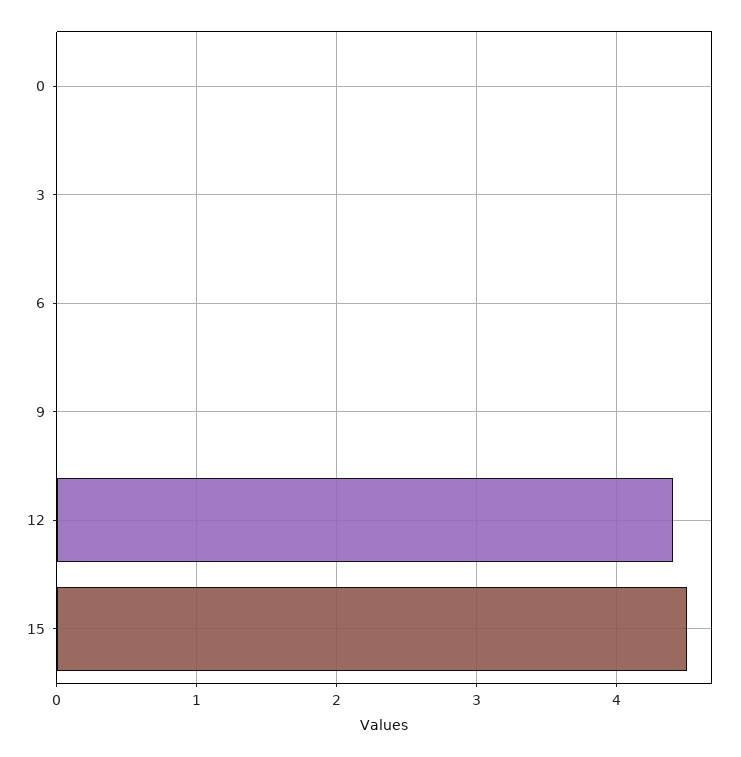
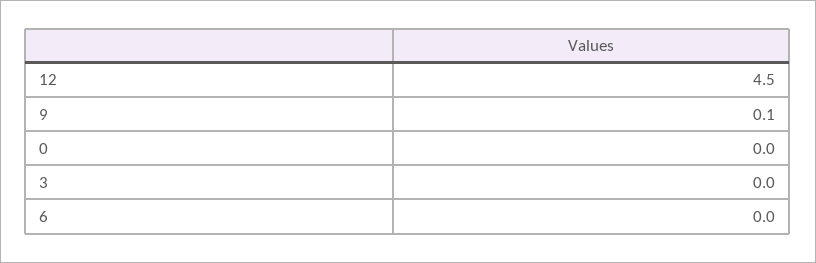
  {
    "0": 0,
    "3": 0,
    "6": 0,
-   "9": 0,
+   "9": 0.1,
-   "12": 4.4,
+   "12": 4.5
-   "15": 4.5
  }

